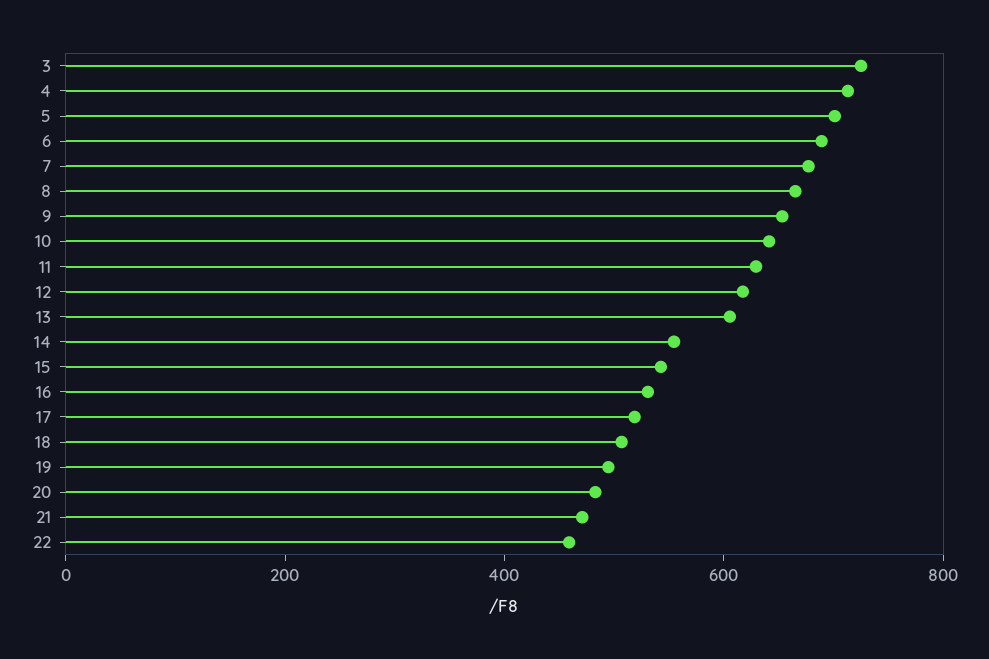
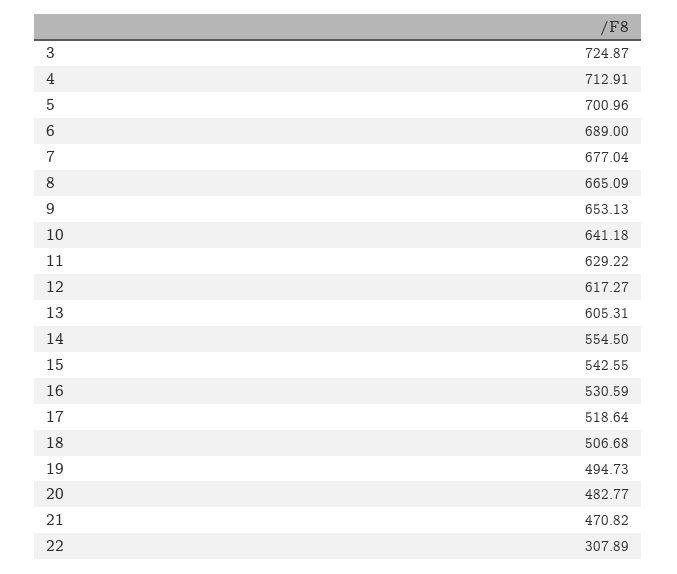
  {
    "3": 724.87,
    "4": 712.91,
    "5": 700.96,
    "6": 689,
    "7": 677.04,
    "8": 665.09,
    "9": 653.13,
    "10": 641.18,
    "11": 629.22,
    "12": 617.27,
    "13": 605.31,
    "14": 554.5,
    "15": 542.55,
    "16": 530.59,
    "17": 518.64,
    "18": 506.68,
    "19": 494.73,
    "20": 482.77,
    "21": 470.82,
-   "22": 450
+   "22": 307.89
  }

